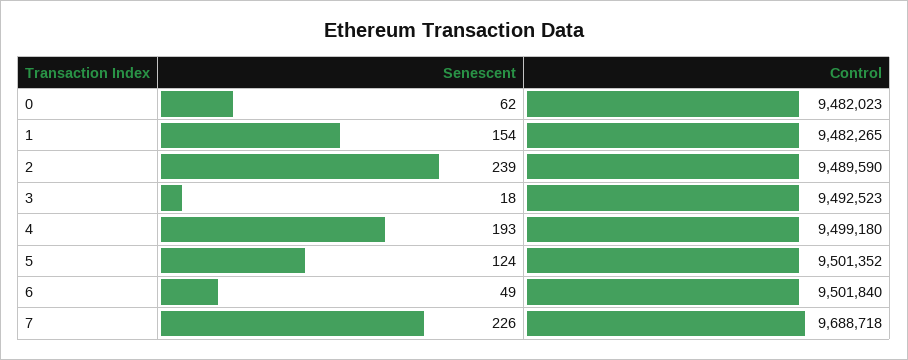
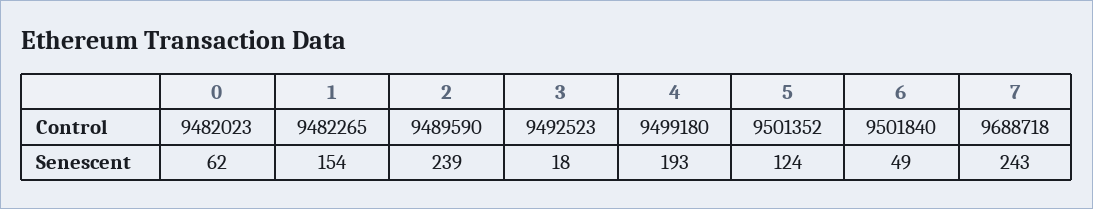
  {
    "Senescent": {
      "0": 62,
      "1": 154,
      "2": 239,
      "3": 18,
      "4": 193,
      "5": 124,
      "6": 49,
-     "7": 226
+     "7": 243
    },
    "Control": {
      "0": 9482023,
      "1": 9482265,
      "2": 9489590,
      "3": 9492523,
      "4": 9499180,
      "5": 9501352,
      "6": 9501840,
      "7": 9688718
    }
  }

